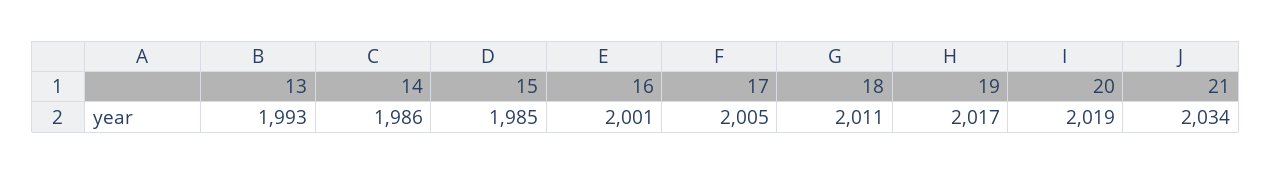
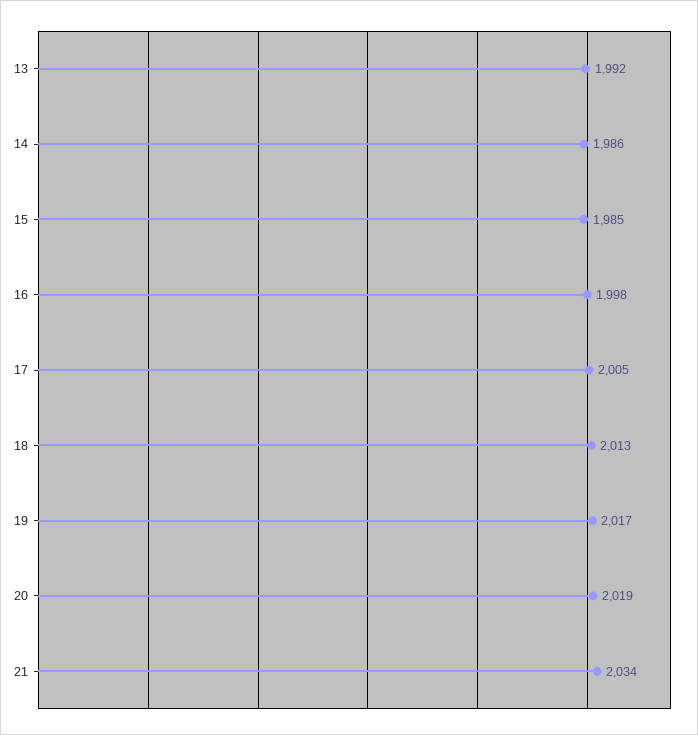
  {
-   "13": 1993,
+   "13": 1992,
    "14": 1986,
    "15": 1985,
-   "16": 2001,
+   "16": 1998,
    "17": 2005,
-   "18": 2011,
+   "18": 2013,
    "19": 2017,
    "20": 2019,
    "21": 2034
  }

